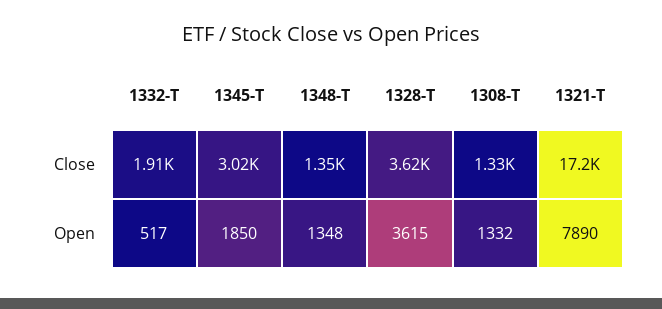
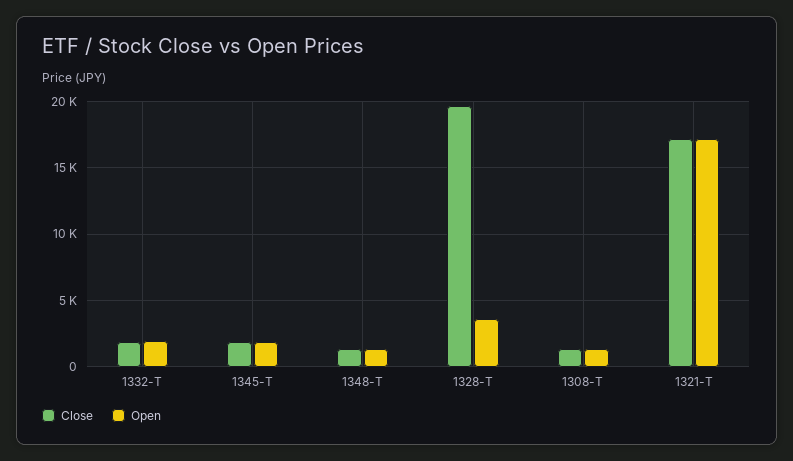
  {
    "Close": {
      "1332-T": 1910,
-     "1345-T": 3020,
+     "1345-T": 2000,
      "1348-T": 1350,
-     "1328-T": 3620,
+     "1328-T": 19500,
      "1308-T": 1330,
      "1321-T": 17200
    },
    "Open": {
-     "1332-T": 517,
+     "1332-T": 2000,
      "1345-T": 1850,
      "1348-T": 1348,
      "1328-T": 3615,
      "1308-T": 1332,
-     "1321-T": 7890
+     "1321-T": 17000
    }
  }

